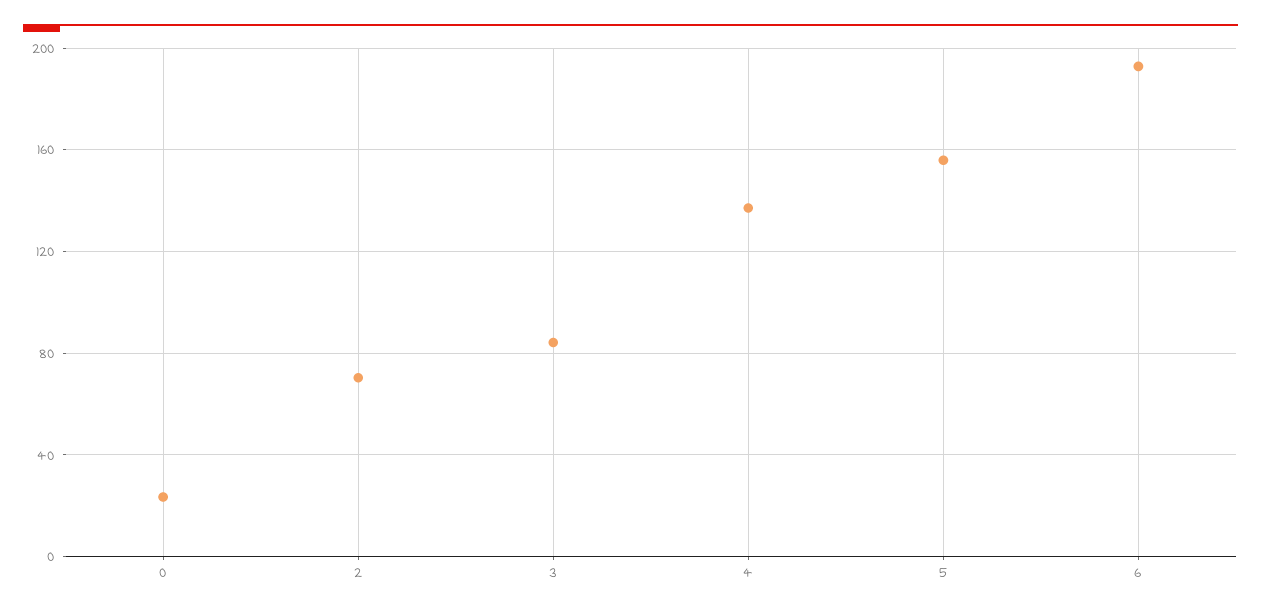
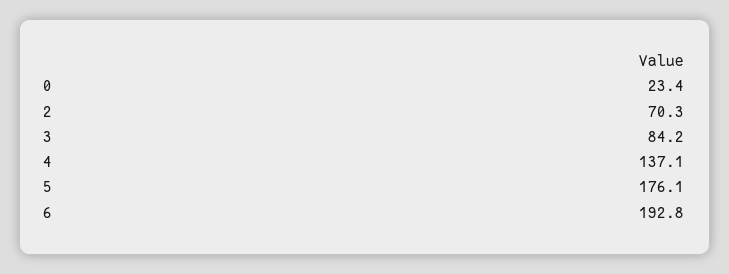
  {
    "0": 23.4,
    "2": 70.3,
    "3": 84.2,
    "4": 137.1,
-   "5": 155,
+   "5": 176.1,
    "6": 192.8
  }

